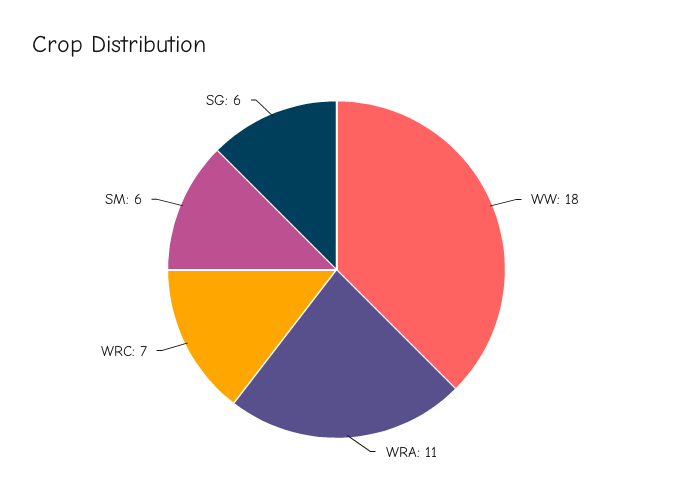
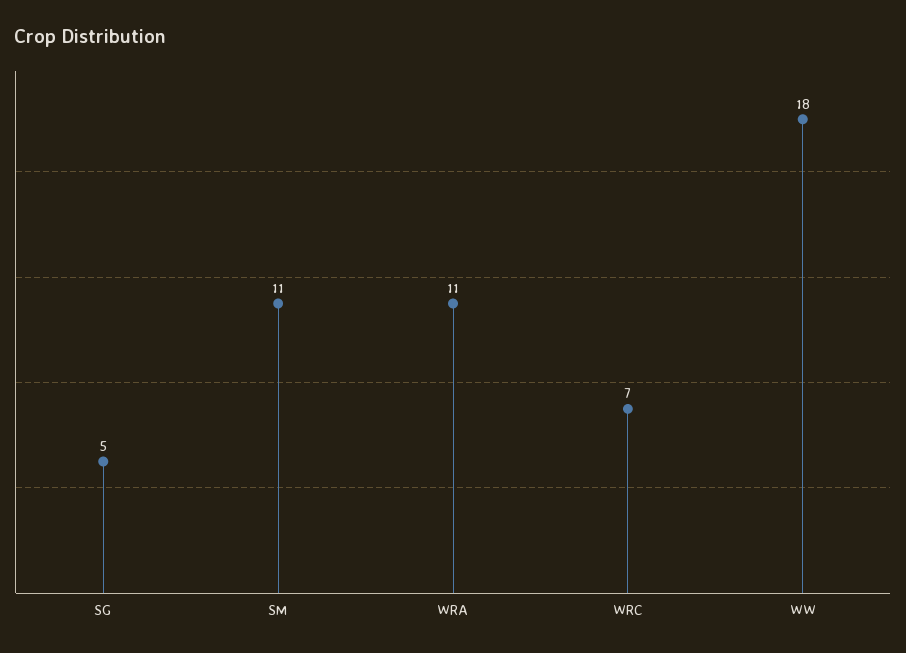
  {
    "WW": 18,
    "WRA": 11,
    "WRC": 7,
-   "SM": 6,
+   "SM": 11,
-   "SG": 6
+   "SG": 5
  }

